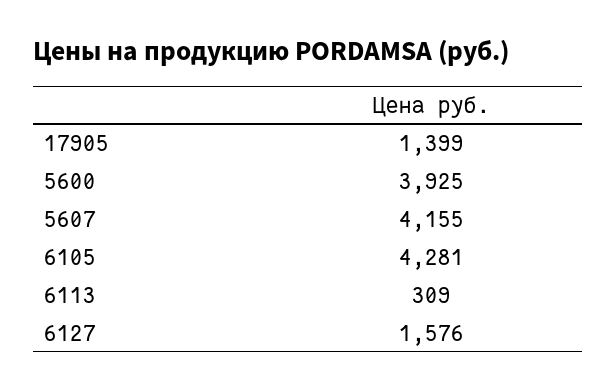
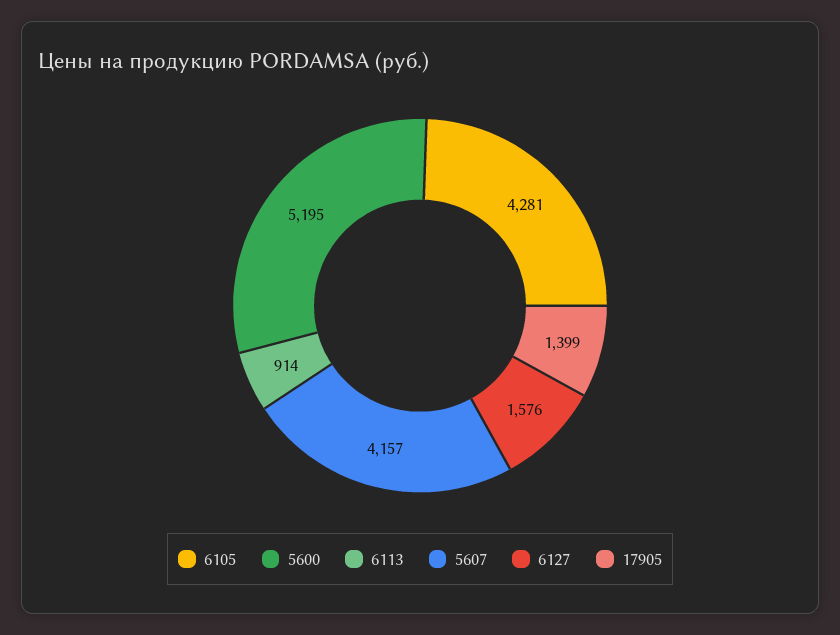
  {
    "17905": 1399,
-   "5600": 3925,
+   "5600": 5195,
-   "5607": 4155,
+   "5607": 4157,
    "6105": 4281,
-   "6113": 309,
+   "6113": 914,
    "6127": 1576
  }

